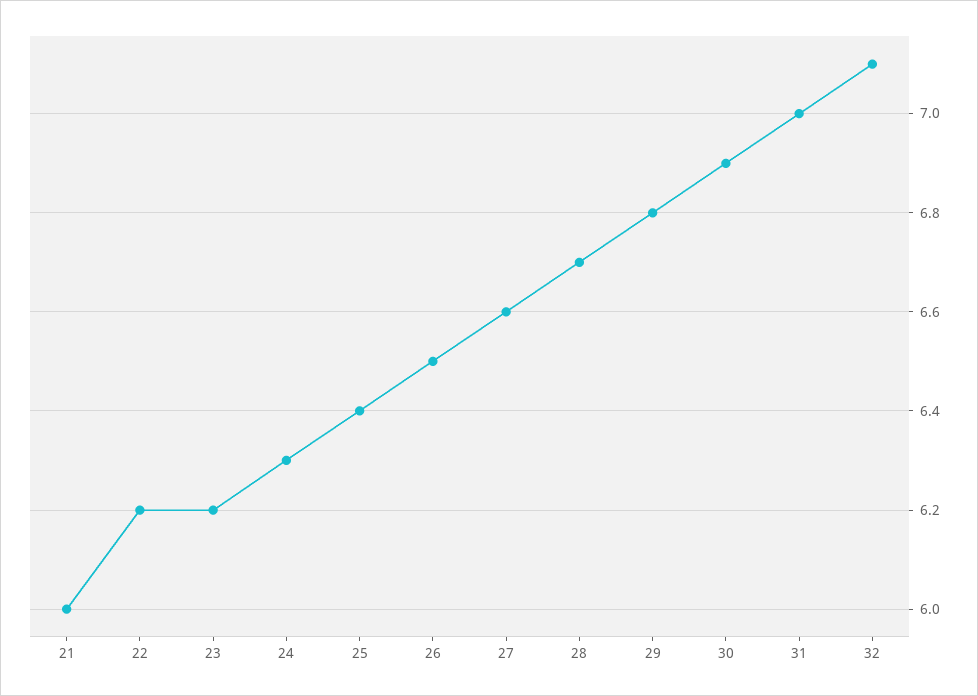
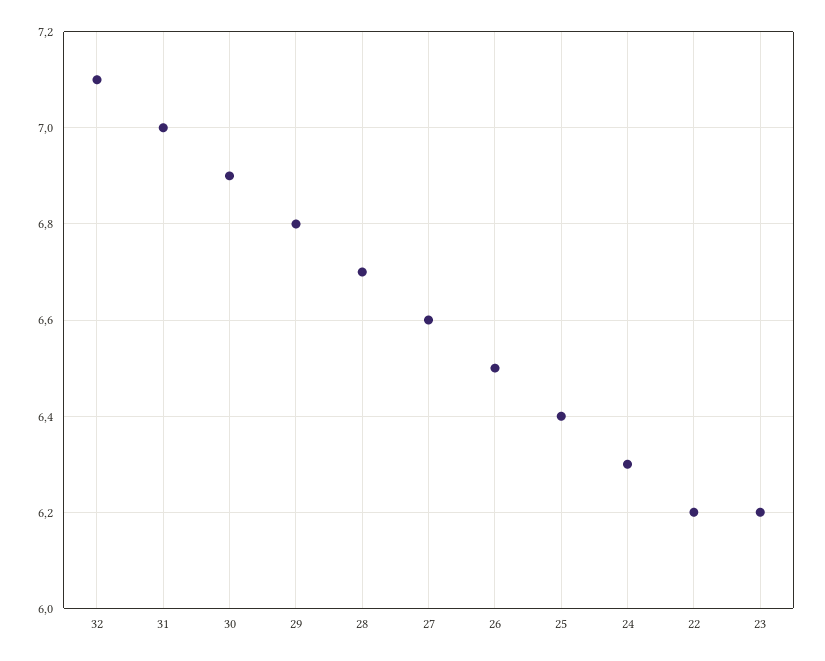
  {
-   "21": 6,
    "22": 6.2,
    "23": 6.2,
    "24": 6.3,
    "25": 6.4,
    "26": 6.5,
    "27": 6.6,
    "28": 6.7,
    "29": 6.8,
    "30": 6.9,
    "31": 7,
    "32": 7.1
  }

